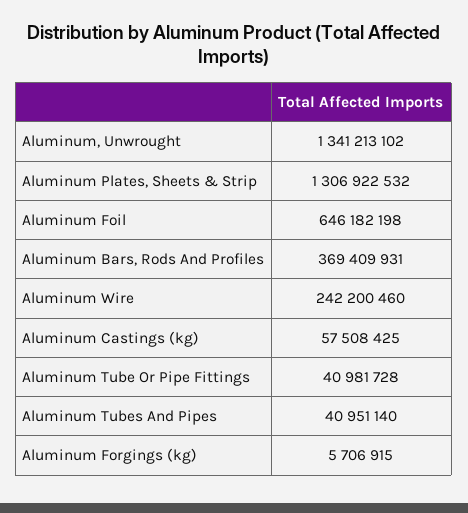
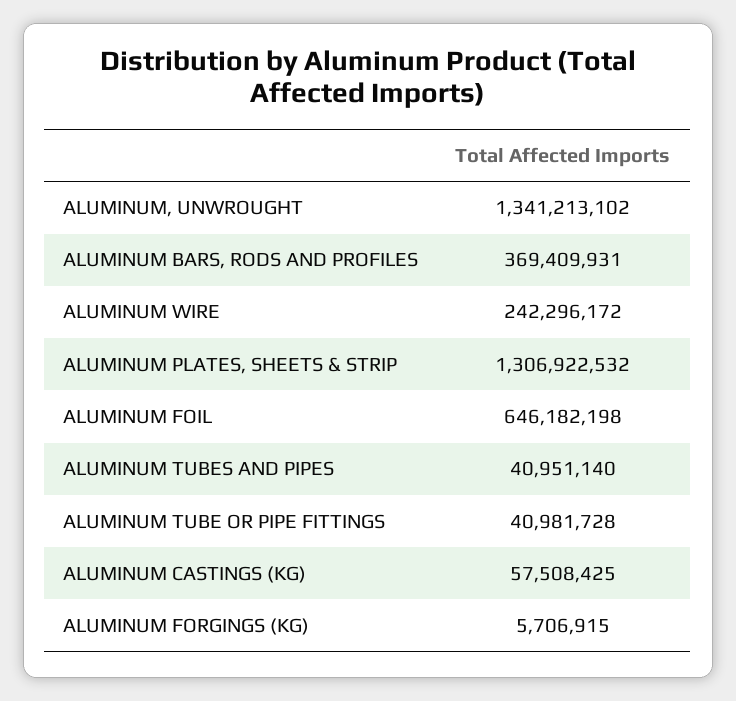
  {
    "Aluminum, Unwrought": 1341213102,
    "Aluminum Plates, Sheets & Strip": 1306922532,
    "Aluminum Foil": 646182198,
    "Aluminum Bars, Rods And Profiles": 369409931,
-   "Aluminum Wire": 242200460,
+   "Aluminum Wire": 242296172,
    "Aluminum Castings (kg)": 57508425,
    "Aluminum Tube Or Pipe Fittings": 40981728,
    "Aluminum Tubes And Pipes": 40951140,
    "Aluminum Forgings (kg)": 5706915
  }

